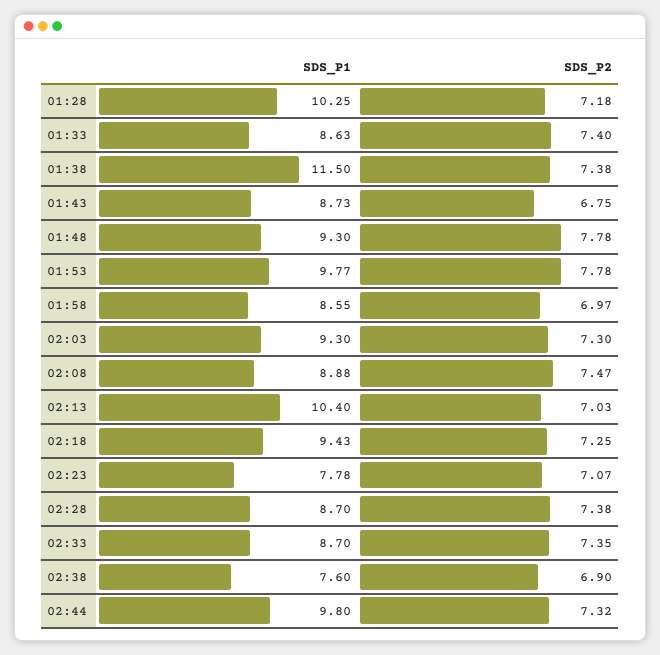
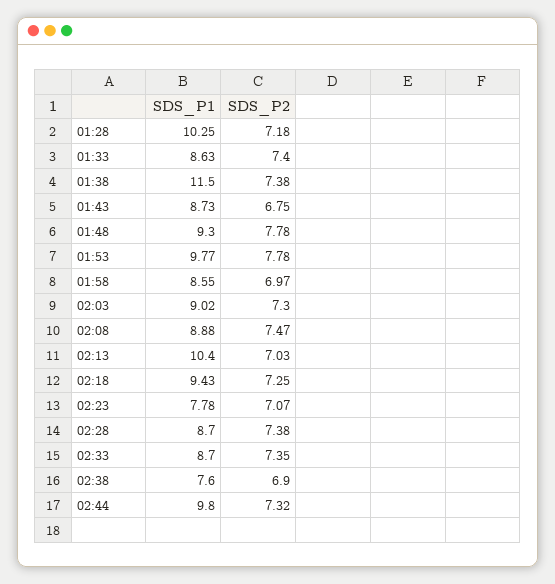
  {
    "SDS_P1": {
      "01:28": 10.25,
      "01:33": 8.63,
      "01:38": 11.5,
      "01:43": 8.73,
      "01:48": 9.3,
      "01:53": 9.77,
      "01:58": 8.55,
-     "02:03": 9.3,
+     "02:03": 9.02,
      "02:08": 8.88,
      "02:13": 10.4,
      "02:18": 9.43,
      "02:23": 7.78,
      "02:28": 8.7,
      "02:33": 8.7,
      "02:38": 7.6,
      "02:44": 9.8
    },
    "SDS_P2": {
      "01:28": 7.18,
      "01:33": 7.4,
      "01:38": 7.38,
      "01:43": 6.75,
      "01:48": 7.78,
      "01:53": 7.78,
      "01:58": 6.97,
      "02:03": 7.3,
      "02:08": 7.47,
      "02:13": 7.03,
      "02:18": 7.25,
      "02:23": 7.07,
      "02:28": 7.38,
      "02:33": 7.35,
      "02:38": 6.9,
      "02:44": 7.32
    }
  }

